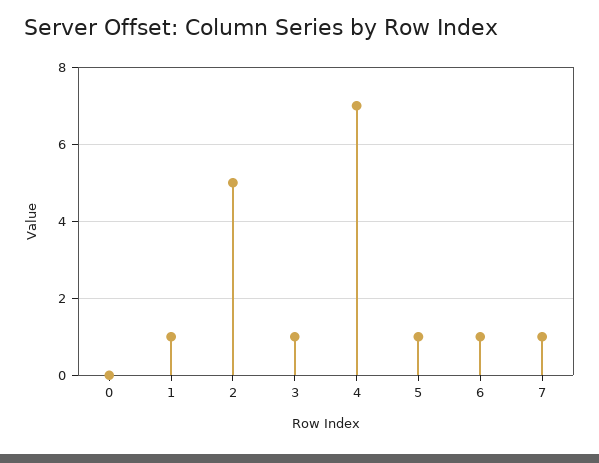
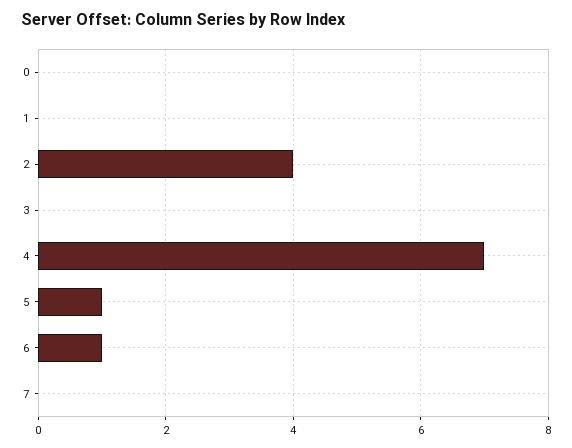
  {
    "0": 0,
-   "1": 1,
+   "1": 0,
-   "2": 5,
+   "2": 4,
-   "3": 1,
+   "3": 0,
    "4": 7,
    "5": 1,
    "6": 1,
-   "7": 1
+   "7": 0
  }

